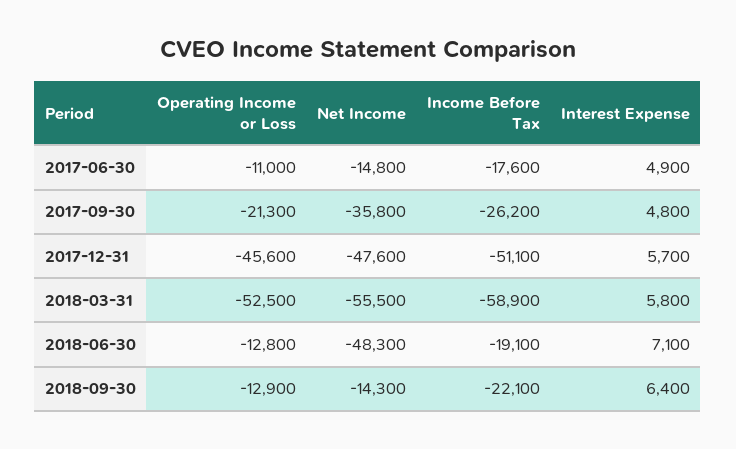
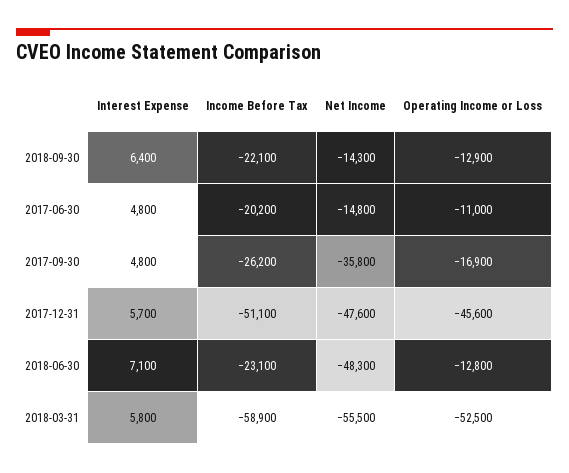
  {
    "Operating Income or Loss": {
      "2017-06-30": -11000,
-     "2017-09-30": -21300,
+     "2017-09-30": -16900,
      "2017-12-31": -45600,
      "2018-03-31": -52500,
      "2018-06-30": -12800,
      "2018-09-30": -12900
    },
    "Net Income": {
      "2017-06-30": -14800,
      "2017-09-30": -35800,
      "2017-12-31": -47600,
      "2018-03-31": -55500,
      "2018-06-30": -48300,
      "2018-09-30": -14300
    },
    "Income Before Tax": {
-     "2017-06-30": -17600,
+     "2017-06-30": -20200,
      "2017-09-30": -26200,
      "2017-12-31": -51100,
      "2018-03-31": -58900,
-     "2018-06-30": -19100,
+     "2018-06-30": -23100,
      "2018-09-30": -22100
    },
    "Interest Expense": {
-     "2017-06-30": 4900,
+     "2017-06-30": 4800,
      "2017-09-30": 4800,
      "2017-12-31": 5700,
      "2018-03-31": 5800,
      "2018-06-30": 7100,
      "2018-09-30": 6400
    }
  }

